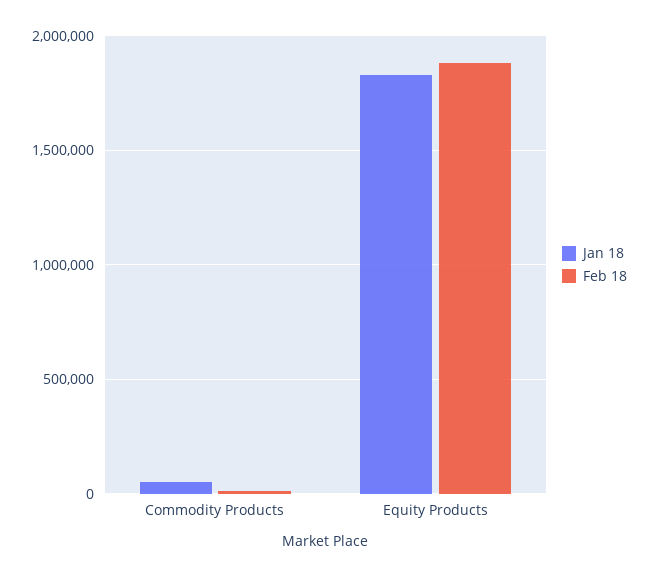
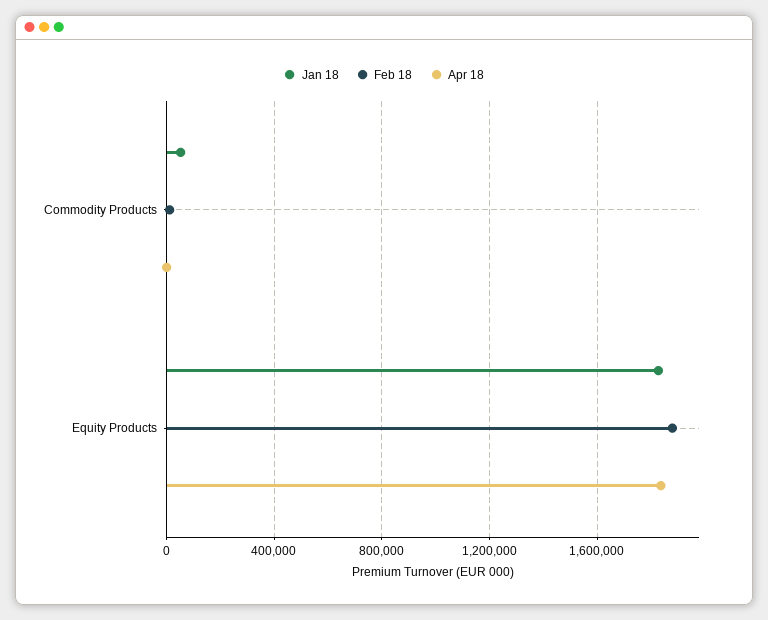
  {
    "Jan 18": {
      "Commodity Products": 50000,
      "Equity Products": 1850000
    },
    "Feb 18": {
      "Commodity Products": 0,
      "Equity Products": 1900000
-   }
+   },
+   "Apr 18": {
+     "Commodity Products": 0,
+     "Equity Products": 1850000
+   }
  }

